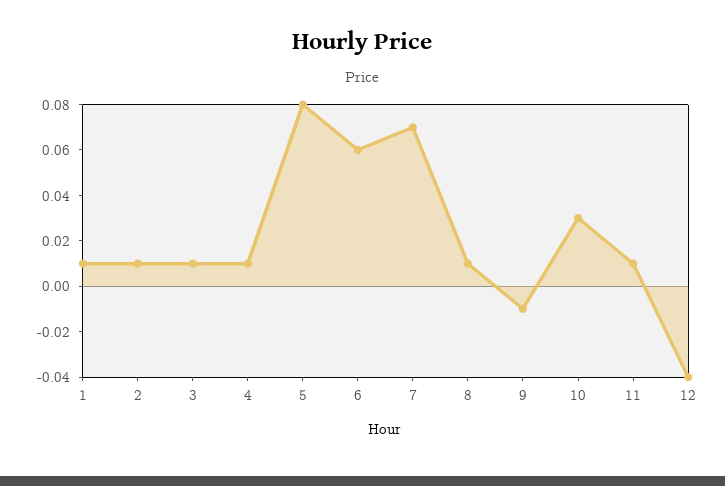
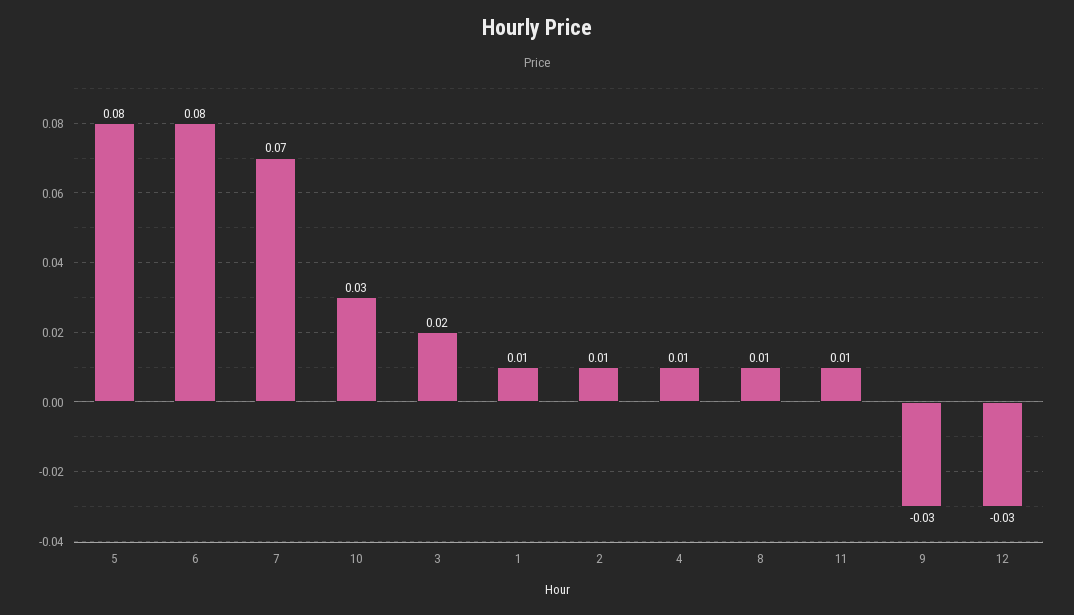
  {
    "1": 0.01,
    "2": 0.01,
-   "3": 0.01,
+   "3": 0.02,
    "4": 0.01,
    "5": 0.08,
-   "6": 0.06,
+   "6": 0.08,
    "7": 0.07,
    "8": 0.01,
-   "9": -0.01,
+   "9": -0.03,
    "10": 0.03,
    "11": 0.01,
-   "12": -0.04
+   "12": -0.03
  }

